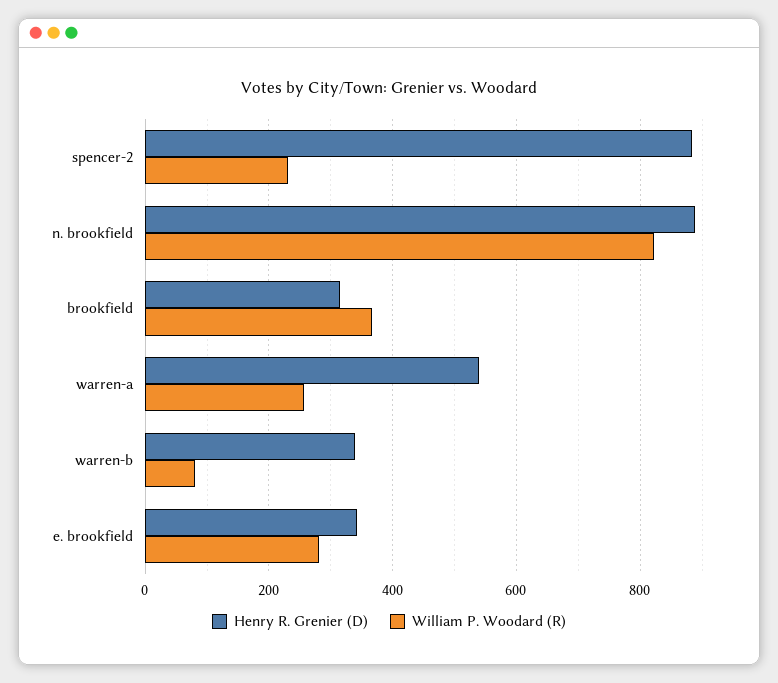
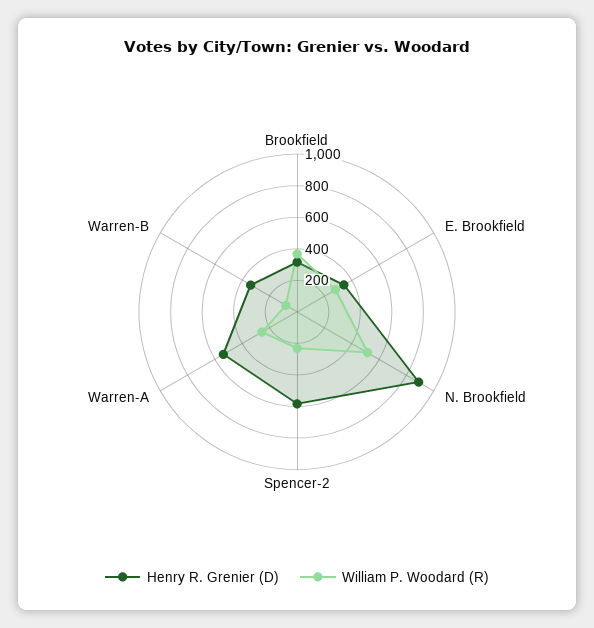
  {
    "Henry R. Grenier (D)": {
-     "spencer-2": 880,
+     "spencer-2": 600,
      "n. brookfield": 880,
      "brookfield": 320,
      "warren-a": 540,
      "warren-b": 340,
      "e. brookfield": 340
    },
    "William P. Woodard (R)": {
      "spencer-2": 240,
-     "n. brookfield": 820,
+     "n. brookfield": 500,
      "brookfield": 360,
      "warren-a": 260,
      "warren-b": 80,
      "e. brookfield": 280
    }
  }

